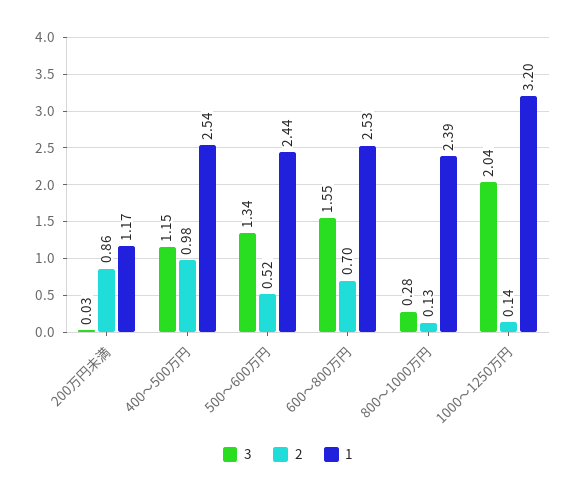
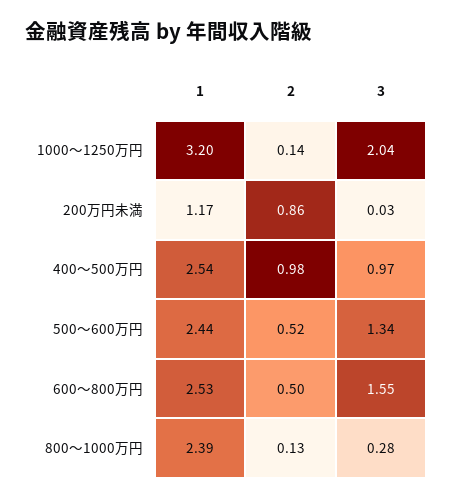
  {
    "3": {
      "200万円未満": 0.03,
-     "400～500万円": 1.15,
+     "400～500万円": 0.97,
      "500～600万円": 1.34,
      "600～800万円": 1.55,
      "800～1000万円": 0.28,
      "1000～1250万円": 2.04
    },
    "2": {
      "200万円未満": 0.86,
      "400～500万円": 0.98,
      "500～600万円": 0.52,
-     "600～800万円": 0.7,
+     "600～800万円": 0.5,
      "800～1000万円": 0.13,
      "1000～1250万円": 0.14
    },
    "1": {
      "200万円未満": 1.17,
      "400～500万円": 2.54,
      "500～600万円": 2.44,
      "600～800万円": 2.53,
      "800～1000万円": 2.39,
      "1000～1250万円": 3.2
    }
  }

